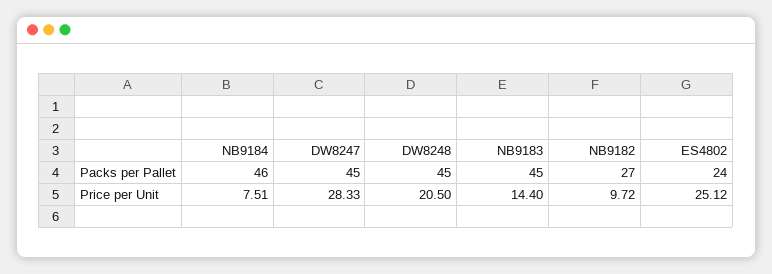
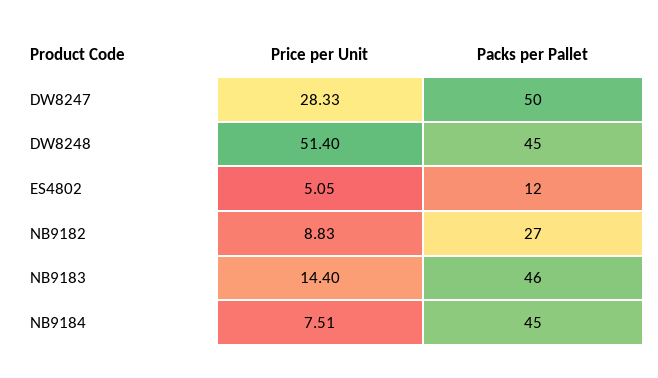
  {
    "NB9184": {
-     "Packs per Pallet": 46,
+     "Packs per Pallet": 45,
      "Price per Unit": 7.51
    },
    "DW8247": {
-     "Packs per Pallet": 45,
+     "Packs per Pallet": 50,
      "Price per Unit": 28.33
    },
    "DW8248": {
      "Packs per Pallet": 45,
-     "Price per Unit": 20.5
+     "Price per Unit": 51.4
    },
    "NB9183": {
-     "Packs per Pallet": 45,
+     "Packs per Pallet": 46,
      "Price per Unit": 14.4
    },
    "NB9182": {
      "Packs per Pallet": 27,
-     "Price per Unit": 9.72
+     "Price per Unit": 8.83
    },
    "ES4802": {
-     "Packs per Pallet": 24,
+     "Packs per Pallet": 12,
-     "Price per Unit": 25.12
+     "Price per Unit": 5.05
    }
  }

